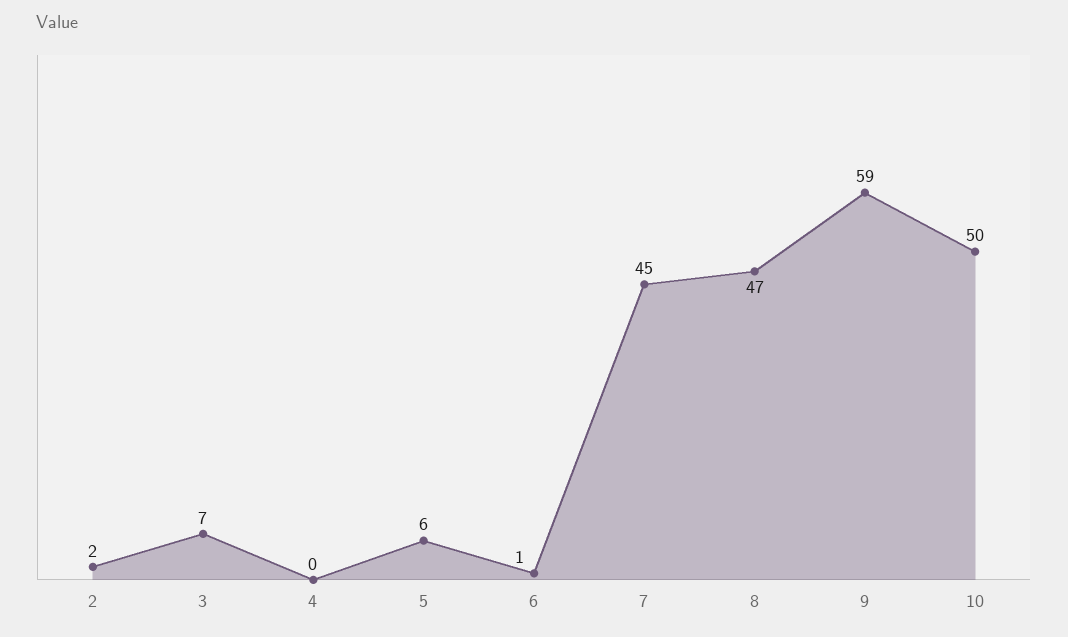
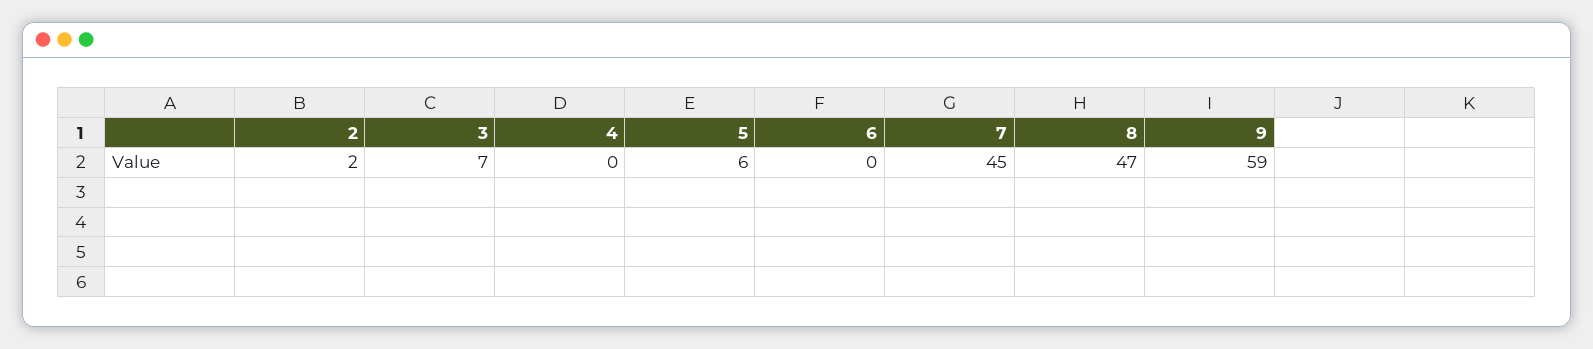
  {
    "2": 2,
    "3": 7,
    "4": 0,
    "5": 6,
-   "6": 1,
+   "6": 0,
    "7": 45,
    "8": 47,
-   "9": 59,
+   "9": 59
-   "10": 50
  }

